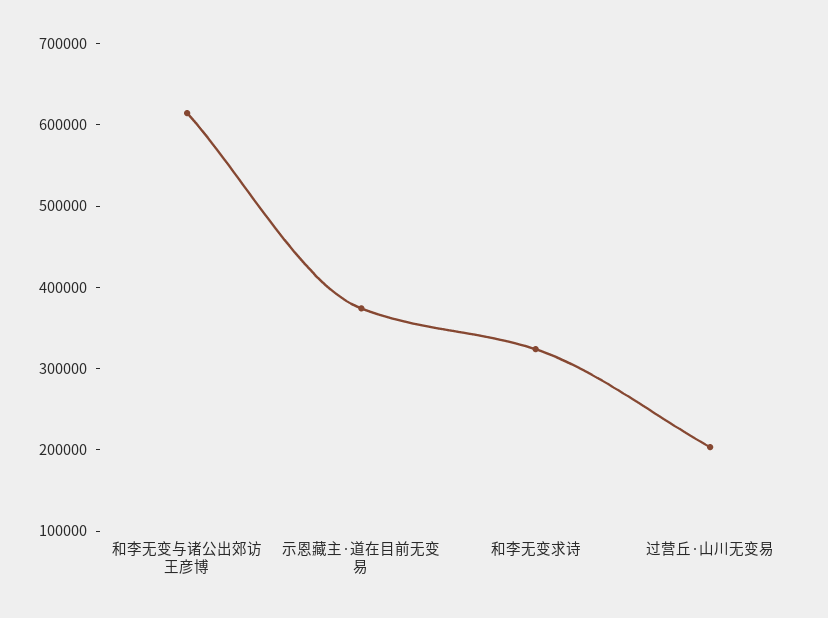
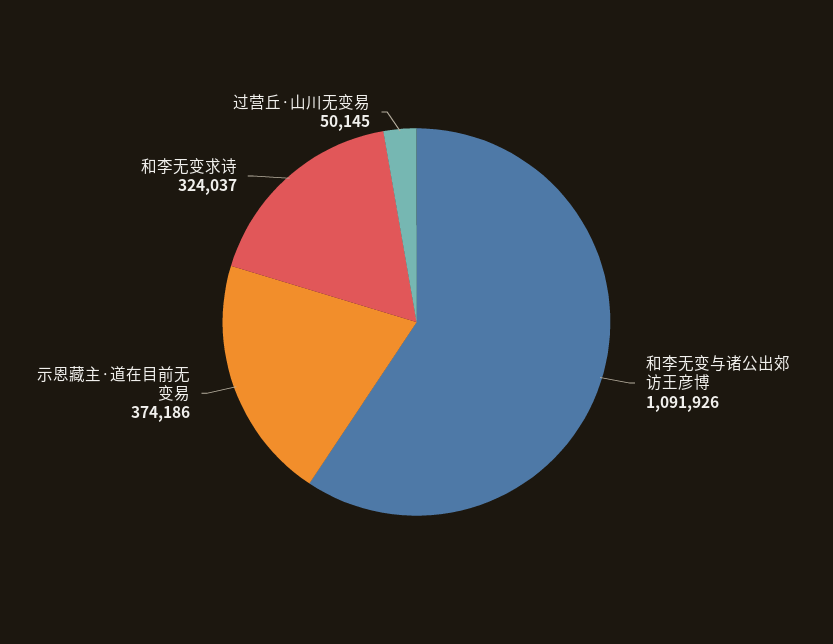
  {
-   "和李无变与诸公出郊访王彦博": 620000,
+   "和李无变与诸公出郊访王彦博": 1091926,
    "示恩藏主·道在目前无变易": 374186,
    "和李无变求诗": 324037,
-   "过营丘·山川无变易": 200000
+   "过营丘·山川无变易": 50145
  }

